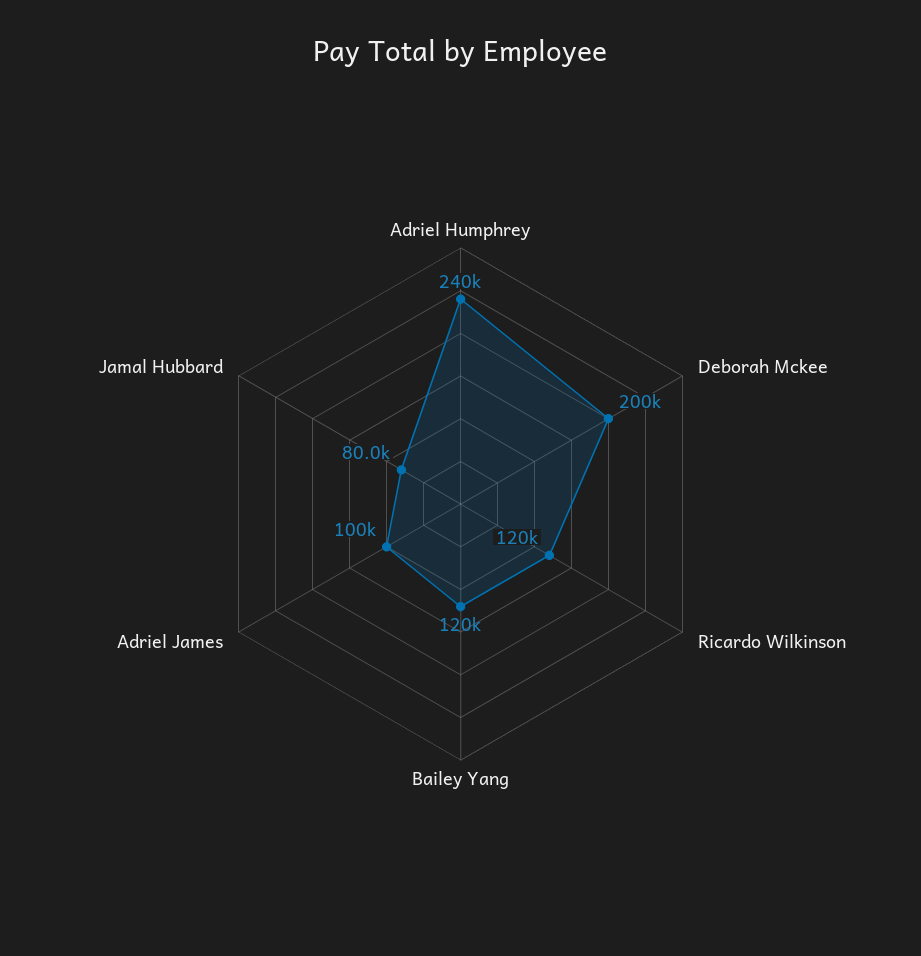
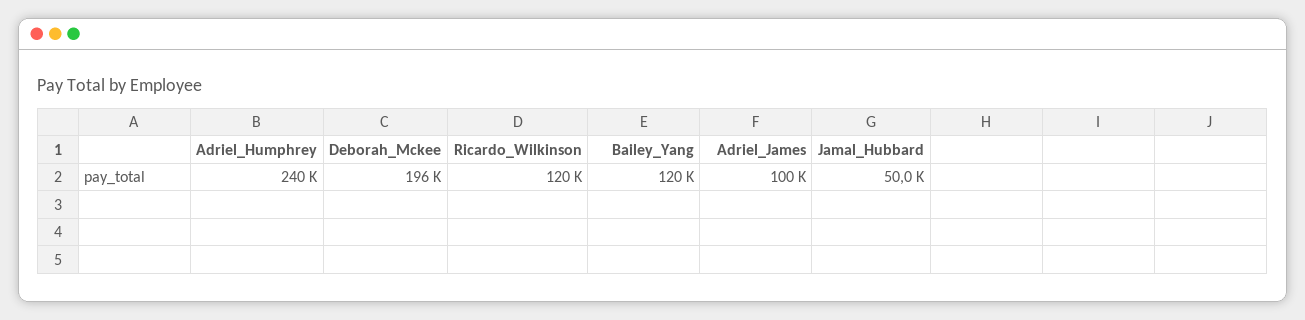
  {
    "Adriel Humphrey": 240000,
-   "Deborah Mckee": 200000,
+   "Deborah Mckee": 196000,
    "Ricardo Wilkinson": 120000,
    "Bailey Yang": 120000,
    "Adriel James": 100000,
-   "Jamal Hubbard": 80000
+   "Jamal Hubbard": 50000
  }

